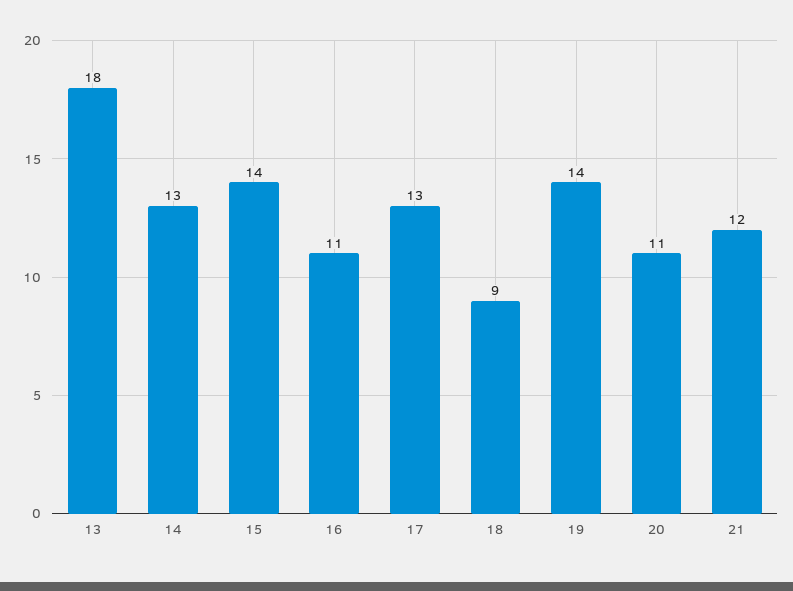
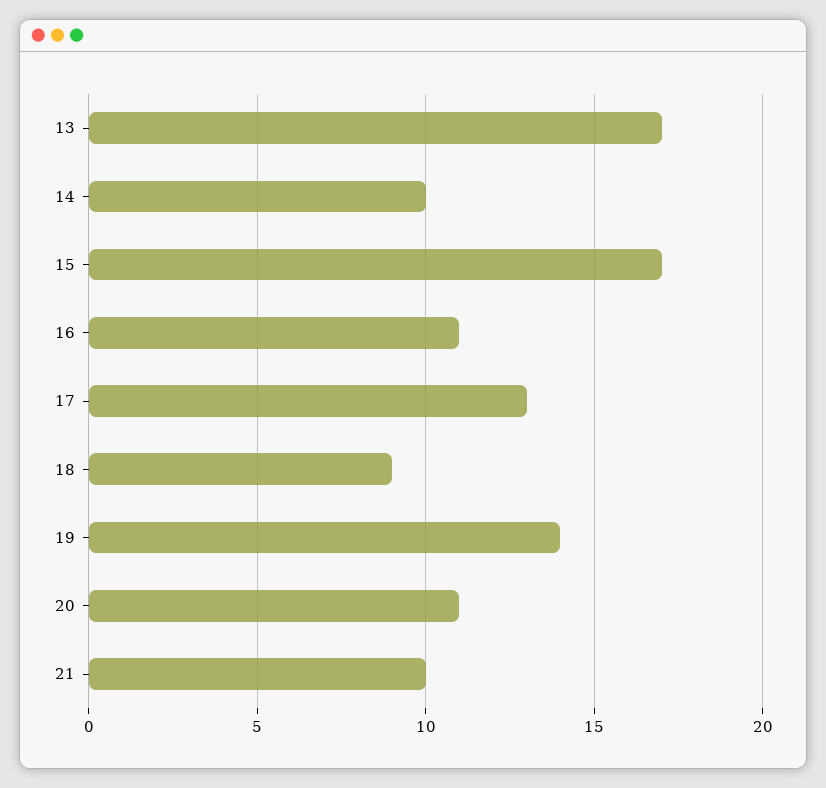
  {
-   "13": 18,
+   "13": 17,
-   "14": 13,
+   "14": 10,
-   "15": 14,
+   "15": 17,
    "16": 11,
    "17": 13,
    "18": 9,
    "19": 14,
    "20": 11,
-   "21": 12
+   "21": 10
  }

